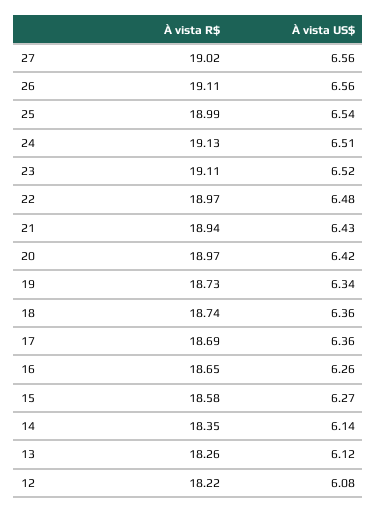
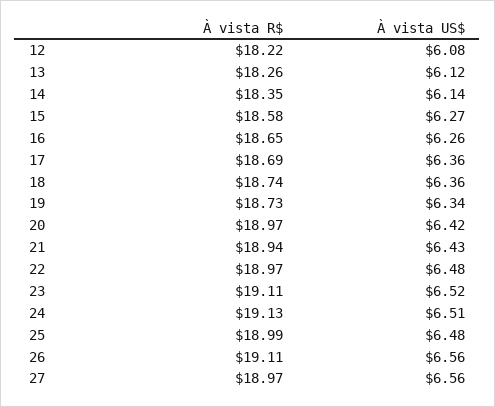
  {
    "À vista R$": {
-     "27": 19.02,
+     "27": 18.97,
      "26": 19.11,
      "25": 18.99,
      "24": 19.13,
      "23": 19.11,
      "22": 18.97,
      "21": 18.94,
      "20": 18.97,
      "19": 18.73,
      "18": 18.74,
      "17": 18.69,
      "16": 18.65,
      "15": 18.58,
      "14": 18.35,
      "13": 18.26,
      "12": 18.22
    },
    "À vista US$": {
      "27": 6.56,
      "26": 6.56,
-     "25": 6.54,
+     "25": 6.48,
      "24": 6.51,
      "23": 6.52,
      "22": 6.48,
      "21": 6.43,
      "20": 6.42,
      "19": 6.34,
      "18": 6.36,
      "17": 6.36,
      "16": 6.26,
      "15": 6.27,
      "14": 6.14,
      "13": 6.12,
      "12": 6.08
    }
  }

